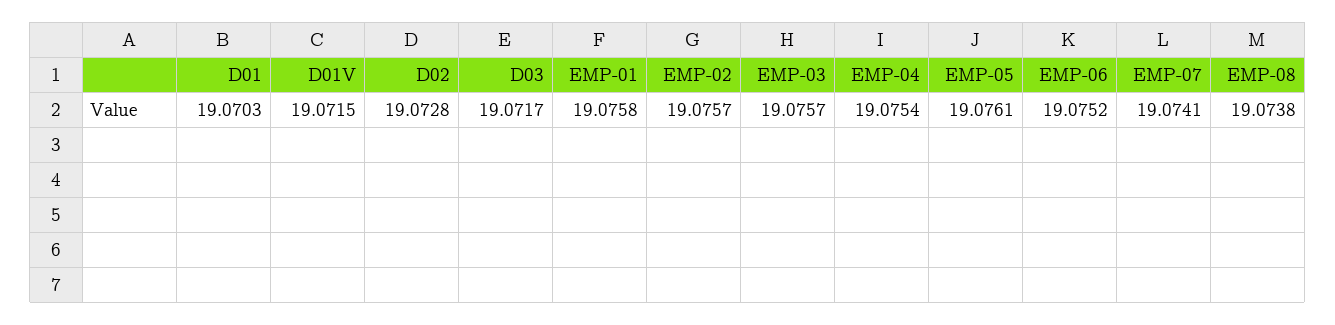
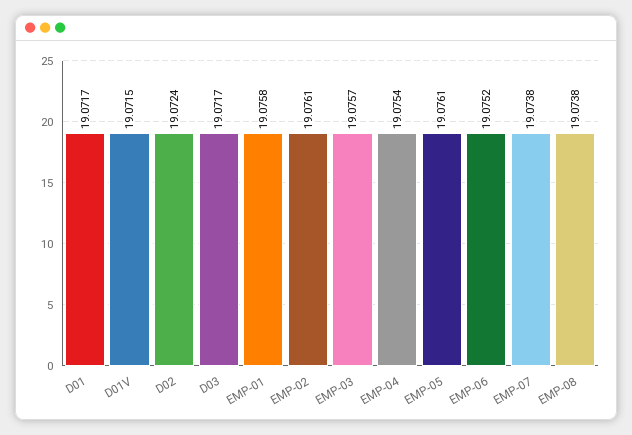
  {
-   "D01": 19.0703,
+   "D01": 19.0717,
    "D01V": 19.0715,
-   "D02": 19.0728,
+   "D02": 19.0724,
    "D03": 19.0717,
    "EMP-01": 19.0758,
-   "EMP-02": 19.0757,
+   "EMP-02": 19.0761,
    "EMP-03": 19.0757,
    "EMP-04": 19.0754,
    "EMP-05": 19.0761,
    "EMP-06": 19.0752,
-   "EMP-07": 19.0741,
+   "EMP-07": 19.0738,
    "EMP-08": 19.0738
  }

